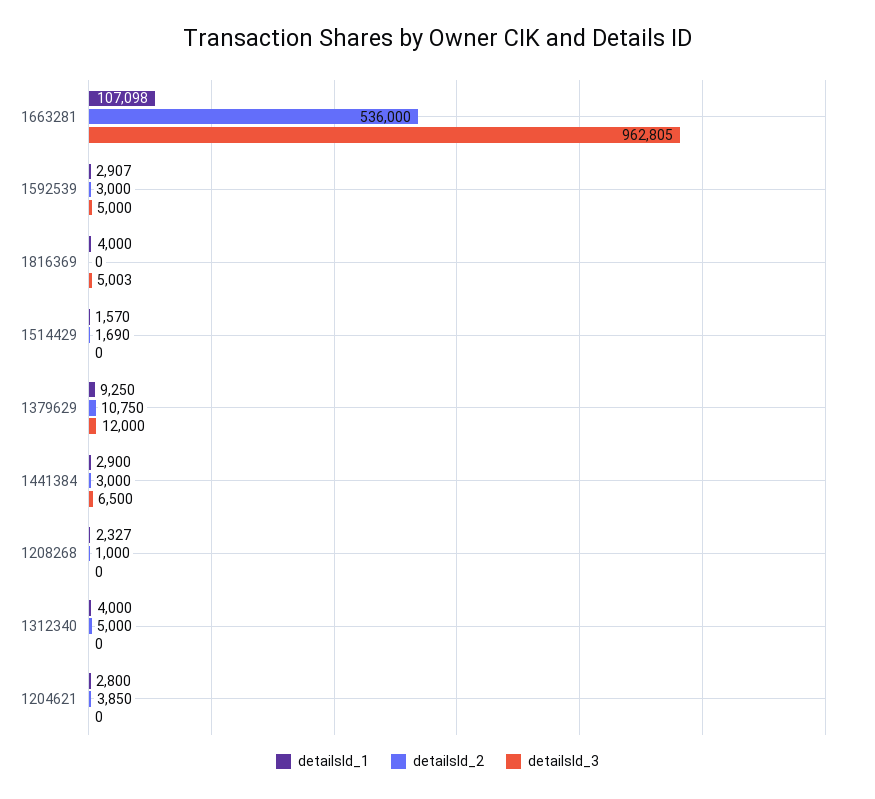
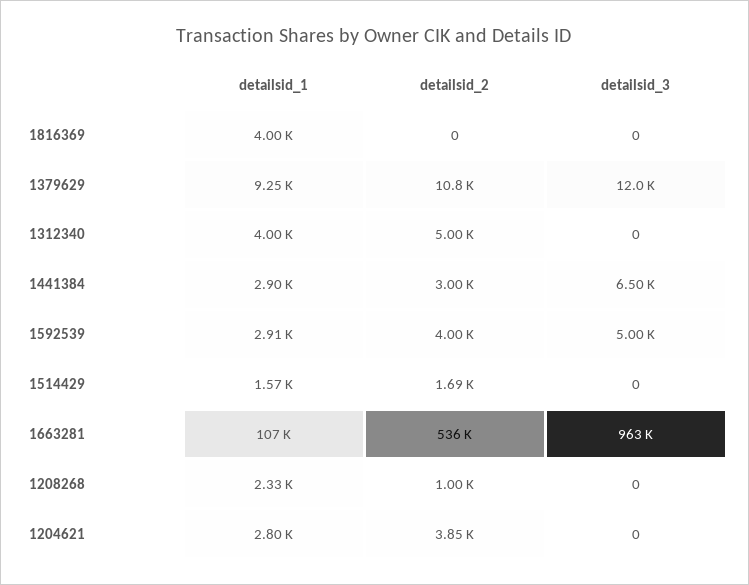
  {
    "detailsId_1": {
      "1663281": 107098,
      "1592539": 2907,
      "1816369": 4000,
      "1514429": 1570,
      "1379629": 9250,
      "1441384": 2900,
      "1208268": 2327,
      "1312340": 4000,
      "1204621": 2800
    },
    "detailsId_2": {
      "1663281": 536000,
-     "1592539": 3000,
+     "1592539": 4000,
      "1816369": 0,
      "1514429": 1690,
      "1379629": 10750,
      "1441384": 3000,
      "1208268": 1000,
      "1312340": 5000,
      "1204621": 3850
    },
    "detailsId_3": {
      "1663281": 962805,
      "1592539": 5000,
-     "1816369": 5003,
+     "1816369": 0,
      "1514429": 0,
      "1379629": 12000,
      "1441384": 6500,
      "1208268": 0,
      "1312340": 0,
      "1204621": 0
    }
  }

